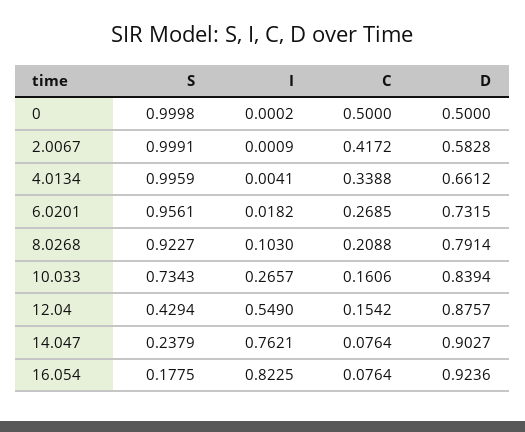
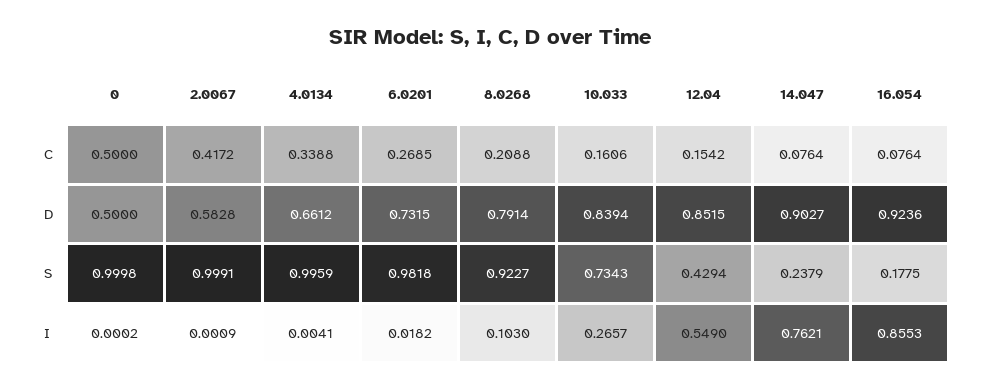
  {
    "S": {
      "0": 0.9998,
      "2.0067": 0.9991,
      "4.0134": 0.9959,
-     "6.0201": 0.9561,
+     "6.0201": 0.9818,
      "8.0268": 0.9227,
      "10.033": 0.7343,
      "12.04": 0.4294,
      "14.047": 0.2379,
      "16.054": 0.1775
    },
    "I": {
      "0": 0.0002,
      "2.0067": 0.0009,
      "4.0134": 0.0041,
      "6.0201": 0.0182,
      "8.0268": 0.103,
      "10.033": 0.2657,
      "12.04": 0.549,
      "14.047": 0.7621,
-     "16.054": 0.8225
+     "16.054": 0.8553
    },
    "C": {
      "0": 0.5,
      "2.0067": 0.4172,
      "4.0134": 0.3388,
      "6.0201": 0.2685,
      "8.0268": 0.2088,
      "10.033": 0.1606,
      "12.04": 0.1542,
      "14.047": 0.0764,
      "16.054": 0.0764
    },
    "D": {
      "0": 0.5,
      "2.0067": 0.5828,
      "4.0134": 0.6612,
      "6.0201": 0.7315,
      "8.0268": 0.7914,
      "10.033": 0.8394,
-     "12.04": 0.8757,
+     "12.04": 0.8515,
      "14.047": 0.9027,
      "16.054": 0.9236
    }
  }

